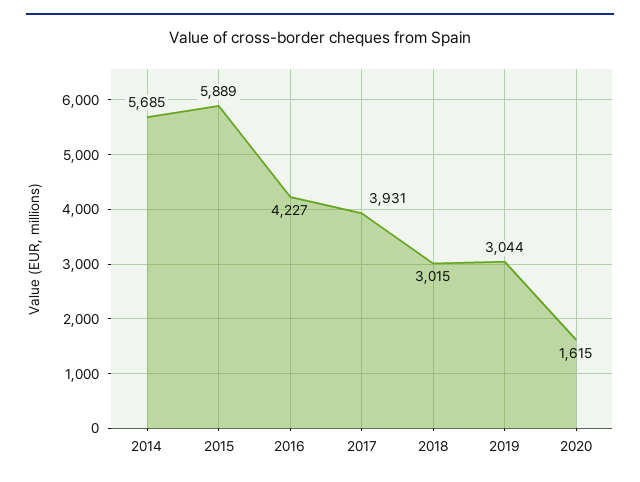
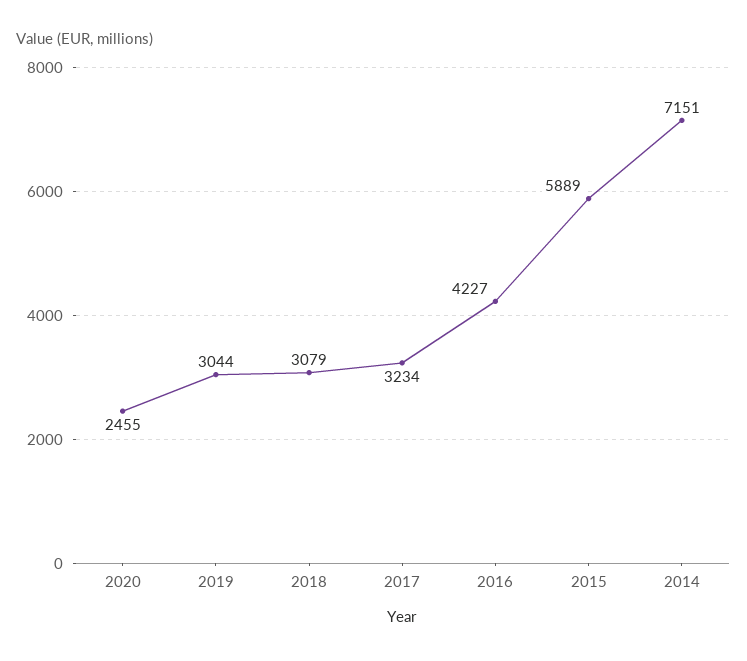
  {
-   "2014": 5685,
+   "2014": 7151,
    "2015": 5889,
    "2016": 4227,
-   "2017": 3931,
+   "2017": 3234,
-   "2018": 3015,
+   "2018": 3079,
    "2019": 3044,
-   "2020": 1615
+   "2020": 2455
  }

